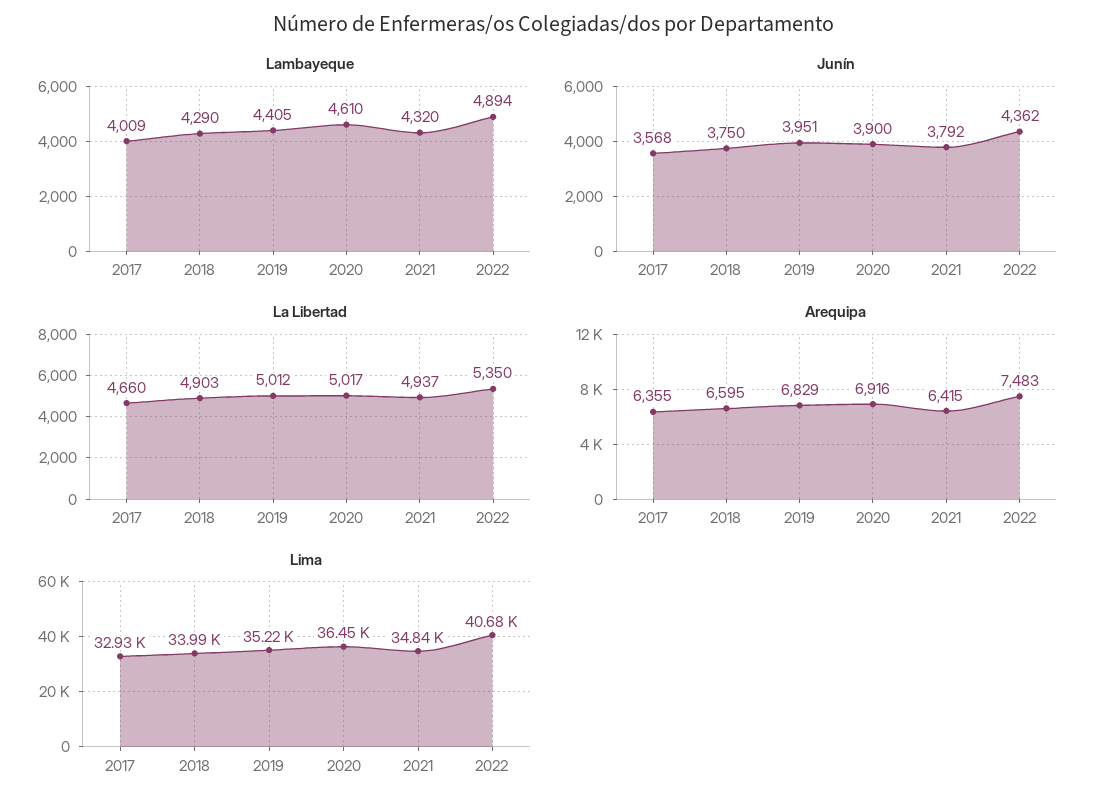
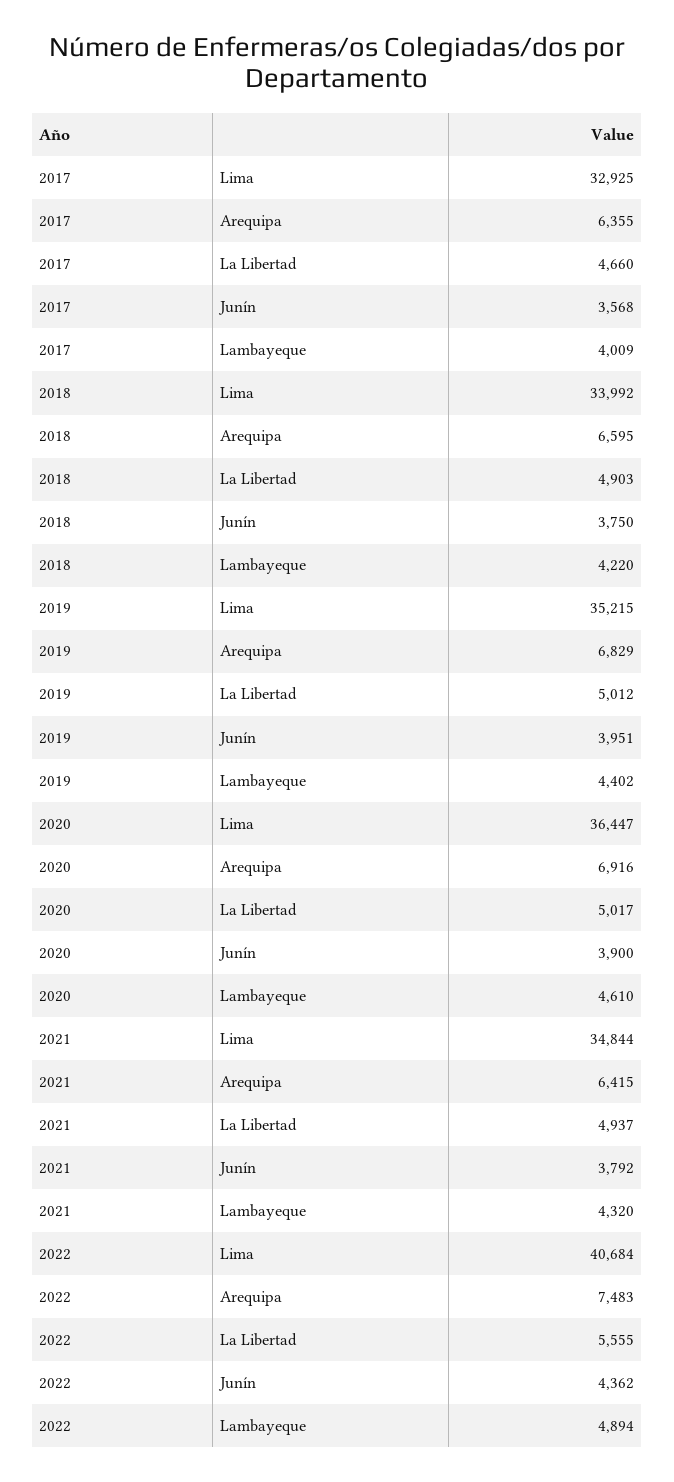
  {
    "Lambayeque": {
      "2017": 4009,
-     "2018": 4290,
+     "2018": 4220,
-     "2019": 4405,
+     "2019": 4402,
      "2020": 4610,
      "2021": 4320,
      "2022": 4894
    },
    "Junín": {
      "2017": 3568,
      "2018": 3750,
      "2019": 3951,
      "2020": 3900,
      "2021": 3792,
      "2022": 4362
    },
    "La Libertad": {
      "2017": 4660,
      "2018": 4903,
      "2019": 5012,
      "2020": 5017,
      "2021": 4937,
-     "2022": 5350
+     "2022": 5555
    },
    "Arequipa": {
      "2017": 6355,
      "2018": 6595,
      "2019": 6829,
      "2020": 6916,
      "2021": 6415,
      "2022": 7483
    },
    "Lima": {
      "2017": 32925,
      "2018": 33992,
      "2019": 35215,
      "2020": 36447,
      "2021": 34844,
      "2022": 40684
    }
  }

